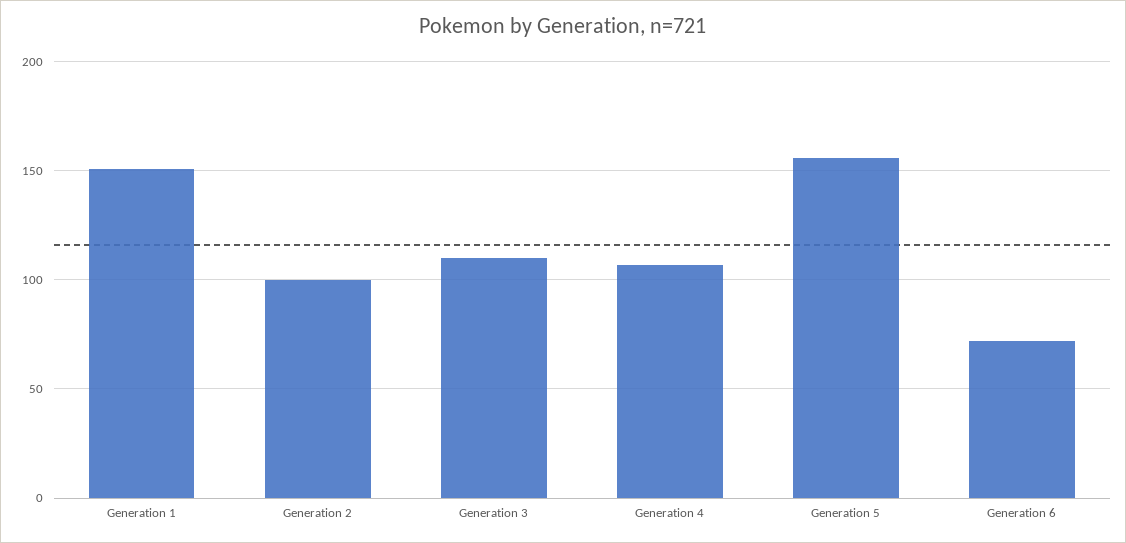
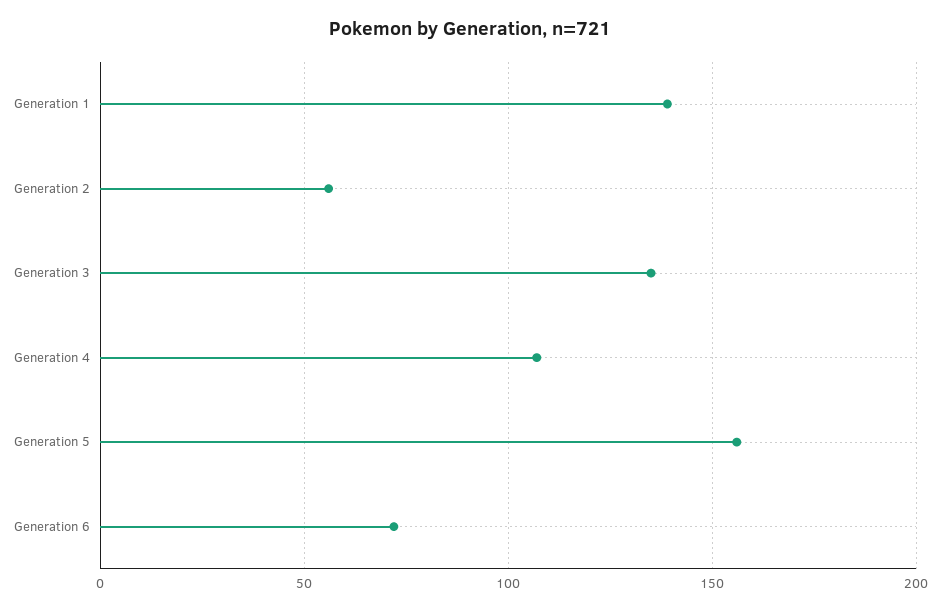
  {
-   "Generation 1": 150,
+   "Generation 1": 140,
-   "Generation 2": 100,
+   "Generation 2": 55,
-   "Generation 3": 110,
+   "Generation 3": 135,
    "Generation 4": 105,
    "Generation 5": 155,
    "Generation 6": 70
  }

